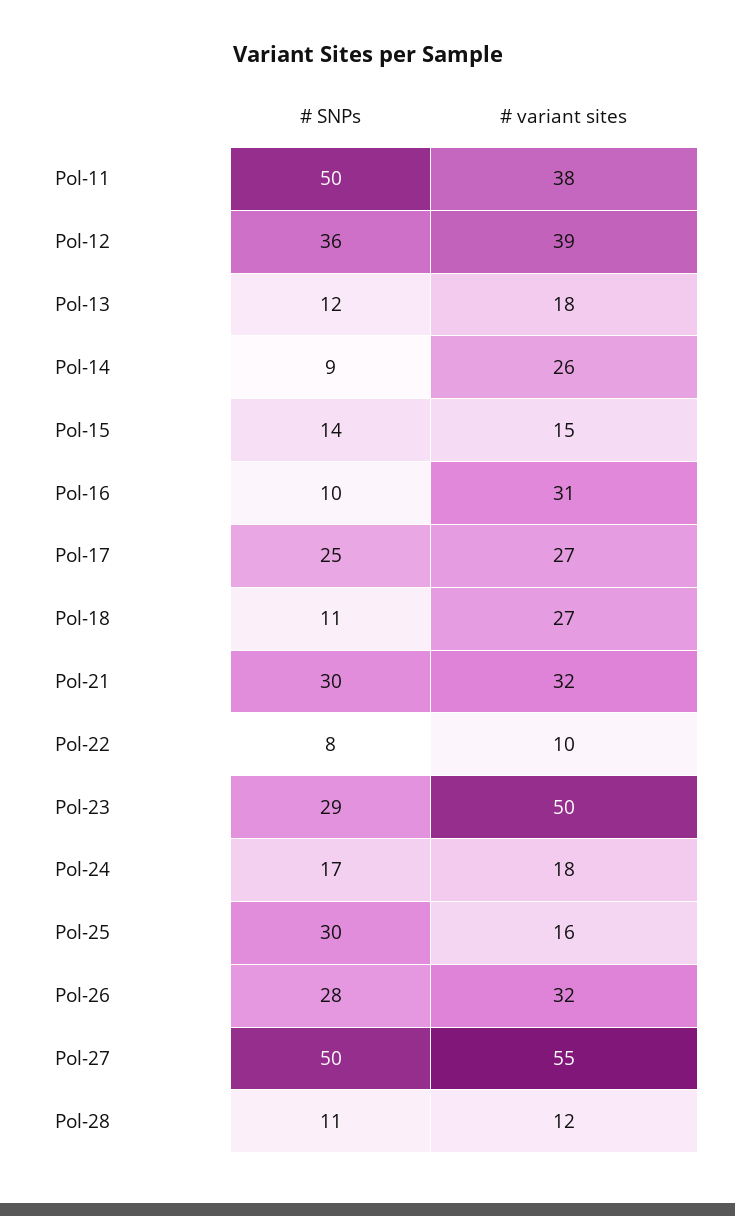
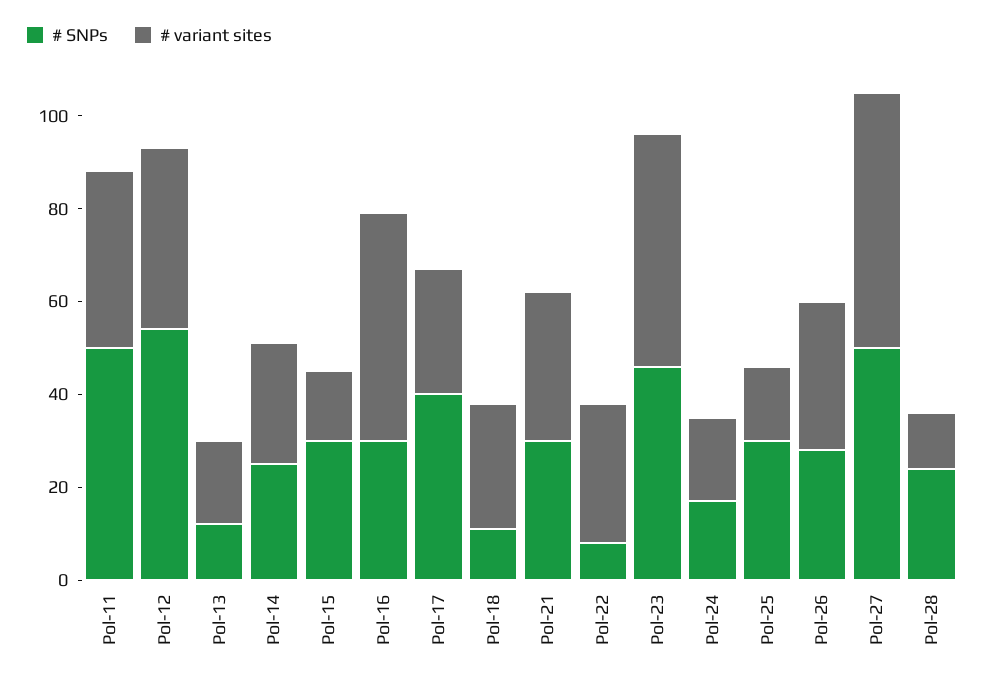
  {
    "# SNPs": {
      "Pol-11": 50,
-     "Pol-12": 36,
+     "Pol-12": 55,
      "Pol-13": 12,
-     "Pol-14": 9,
+     "Pol-14": 25,
-     "Pol-15": 14,
+     "Pol-15": 30,
-     "Pol-16": 10,
+     "Pol-16": 30,
-     "Pol-17": 25,
+     "Pol-17": 40,
      "Pol-18": 11,
      "Pol-21": 30,
      "Pol-22": 8,
-     "Pol-23": 29,
+     "Pol-23": 45,
      "Pol-24": 17,
      "Pol-25": 30,
      "Pol-26": 28,
      "Pol-27": 50,
-     "Pol-28": 11
+     "Pol-28": 25
    },
    "# variant sites": {
      "Pol-11": 38,
      "Pol-12": 39,
      "Pol-13": 18,
      "Pol-14": 26,
      "Pol-15": 15,
-     "Pol-16": 31,
+     "Pol-16": 50,
      "Pol-17": 27,
      "Pol-18": 27,
      "Pol-21": 32,
-     "Pol-22": 10,
+     "Pol-22": 30,
      "Pol-23": 50,
      "Pol-24": 18,
      "Pol-25": 16,
      "Pol-26": 32,
      "Pol-27": 55,
      "Pol-28": 12
    }
  }

